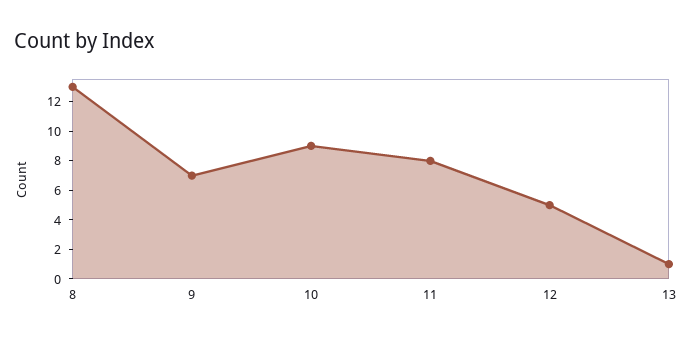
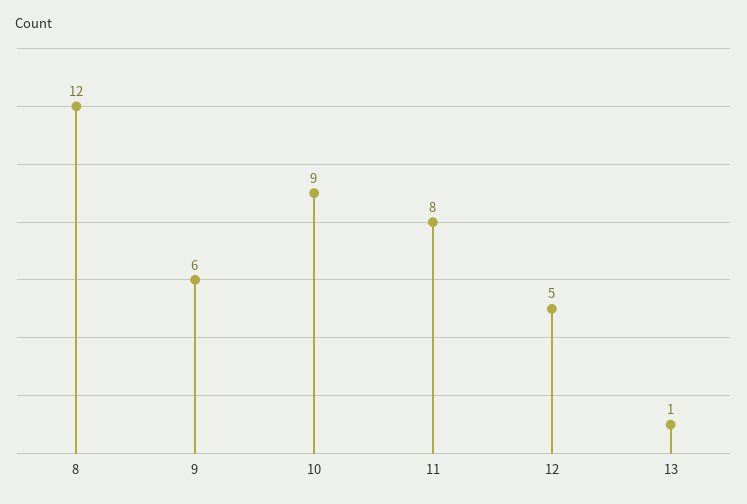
  {
-   "8": 13,
+   "8": 12,
-   "9": 7,
+   "9": 6,
    "10": 9,
    "11": 8,
    "12": 5,
    "13": 1
  }

